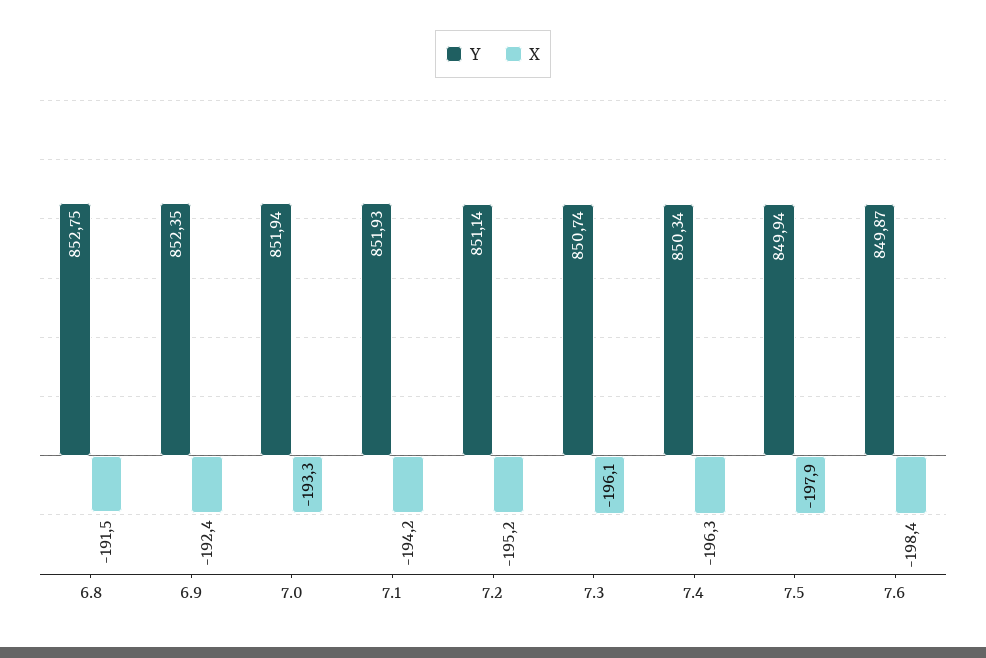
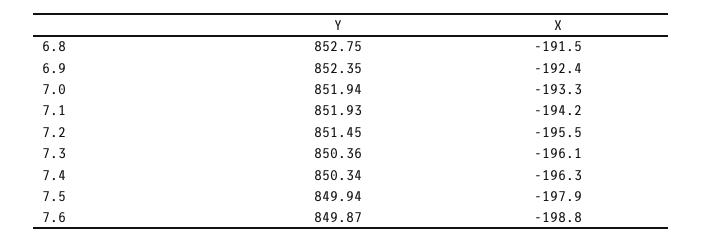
  {
    "Y": {
      "6.8": 852.75,
      "6.9": 852.35,
      "7.0": 851.94,
      "7.1": 851.93,
-     "7.2": 851.14,
+     "7.2": 851.45,
-     "7.3": 850.74,
+     "7.3": 850.36,
      "7.4": 850.34,
      "7.5": 849.94,
      "7.6": 849.87
    },
    "X": {
      "6.8": -191.5,
      "6.9": -192.4,
      "7.0": -193.3,
      "7.1": -194.2,
-     "7.2": -195.2,
+     "7.2": -195.5,
      "7.3": -196.1,
      "7.4": -196.3,
      "7.5": -197.9,
-     "7.6": -198.4
+     "7.6": -198.8
    }
  }

